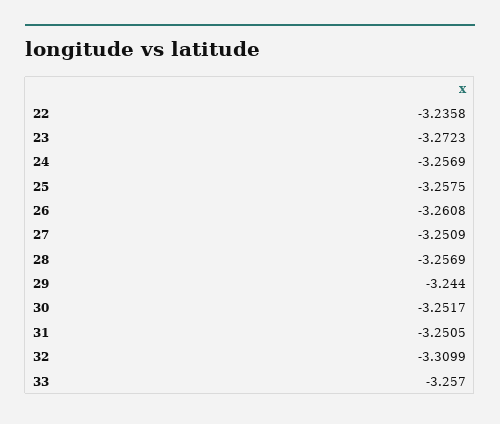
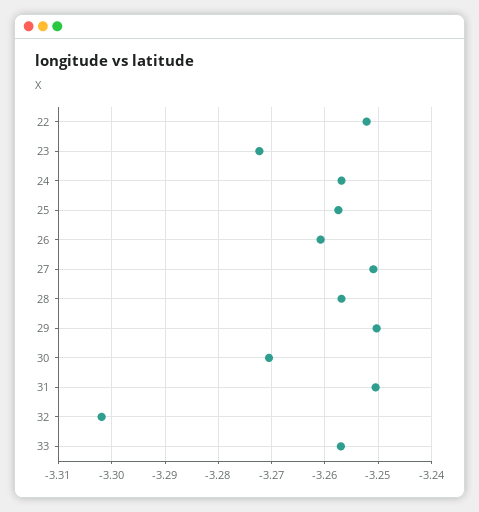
  {
-   "22": -3.2358,
+   "22": -3.252,
    "23": -3.2723,
    "24": -3.2569,
    "25": -3.2575,
    "26": -3.2608,
    "27": -3.2509,
    "28": -3.2569,
-   "29": -3.244,
+   "29": -3.25,
-   "30": -3.2517,
+   "30": -3.27,
    "31": -3.2505,
-   "32": -3.3099,
+   "32": -3.302,
    "33": -3.257
  }

